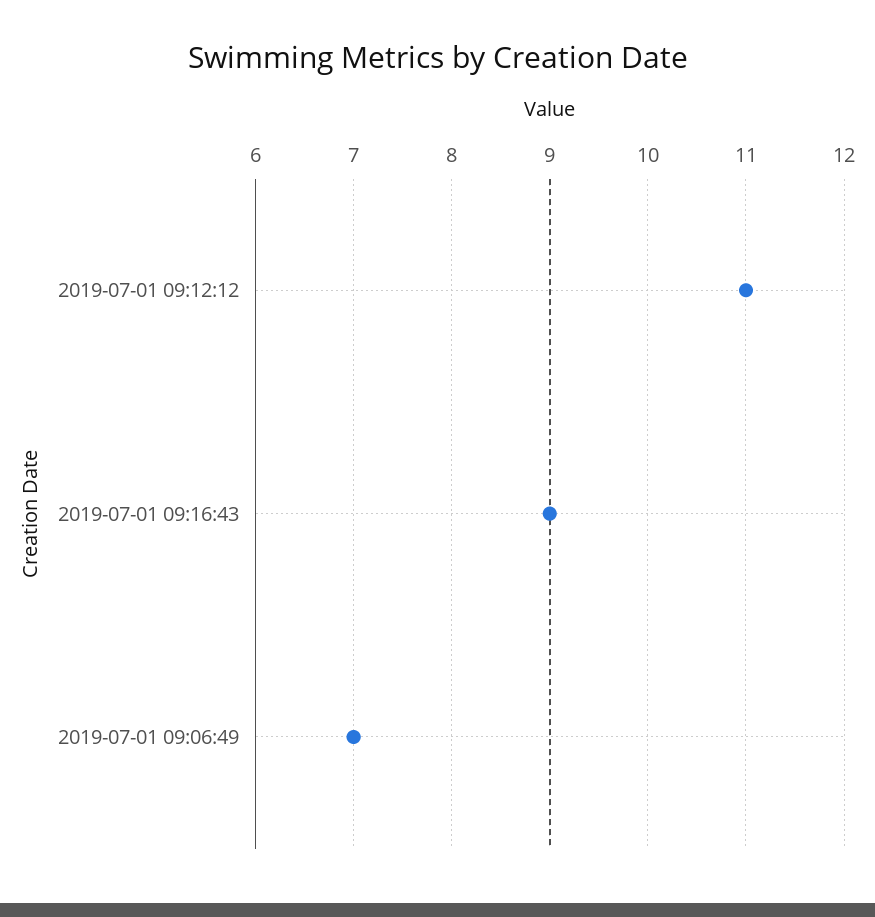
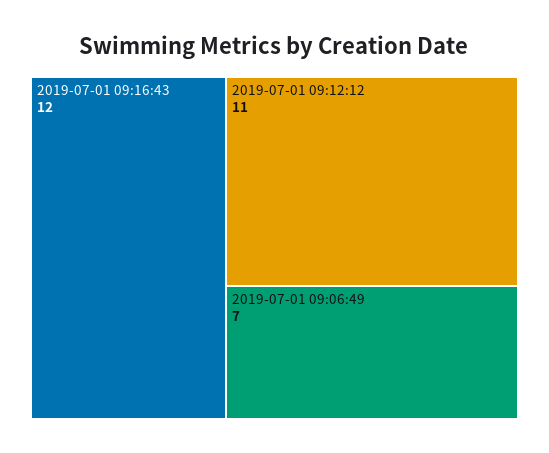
  {
    "2019-07-01 09:12:12": 11,
-   "2019-07-01 09:16:43": 9,
+   "2019-07-01 09:16:43": 12,
    "2019-07-01 09:06:49": 7
  }

